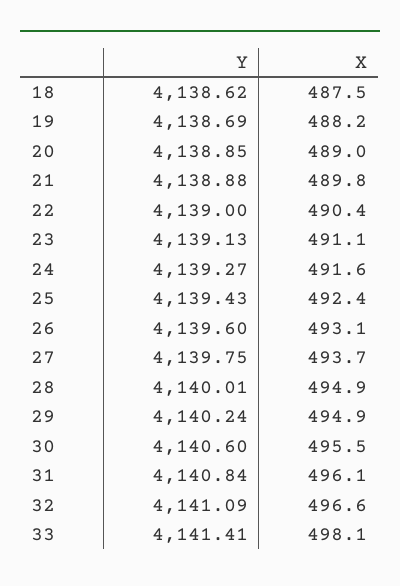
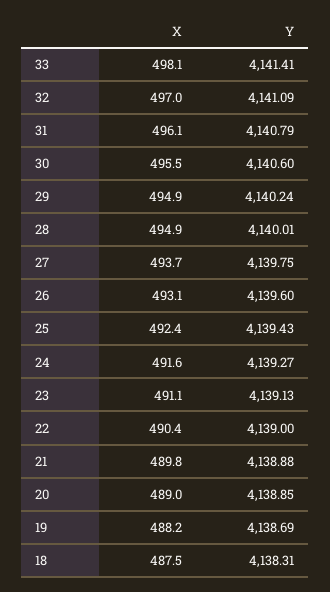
  {
    "Y": {
-     "18": 4138.62,
+     "18": 4138.31,
      "19": 4138.69,
      "20": 4138.85,
      "21": 4138.88,
      "22": 4139,
      "23": 4139.13,
      "24": 4139.27,
      "25": 4139.43,
      "26": 4139.6,
      "27": 4139.75,
      "28": 4140.01,
      "29": 4140.24,
      "30": 4140.6,
-     "31": 4140.84,
+     "31": 4140.79,
      "32": 4141.09,
      "33": 4141.41
    },
    "X": {
      "18": 487.5,
      "19": 488.2,
      "20": 489,
      "21": 489.8,
      "22": 490.4,
      "23": 491.1,
      "24": 491.6,
      "25": 492.4,
      "26": 493.1,
      "27": 493.7,
      "28": 494.9,
      "29": 494.9,
      "30": 495.5,
      "31": 496.1,
-     "32": 496.6,
+     "32": 497,
      "33": 498.1
    }
  }

